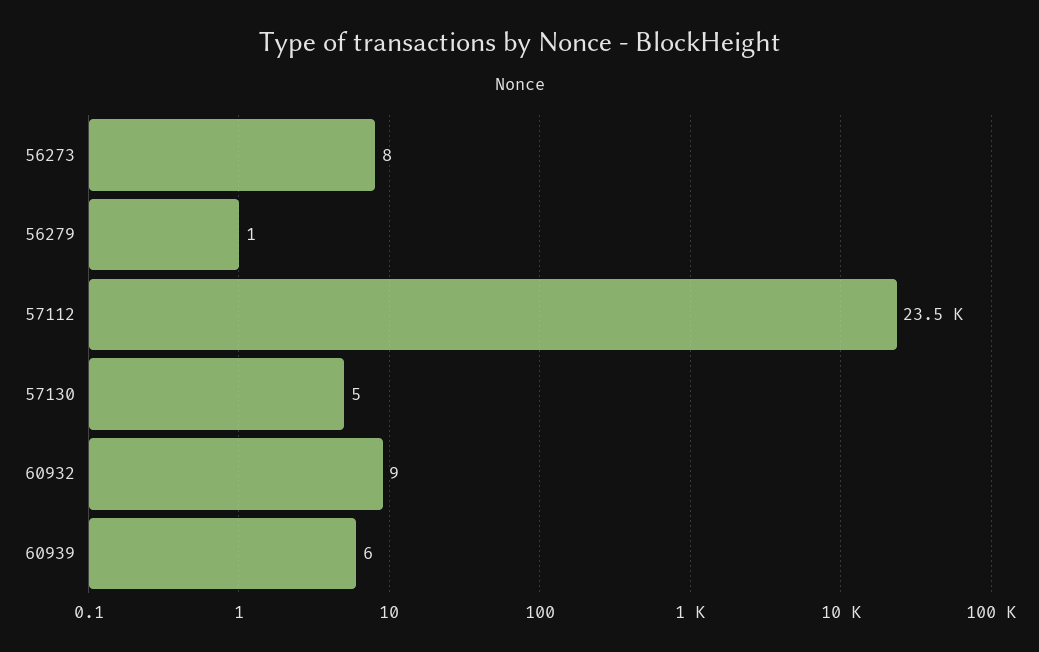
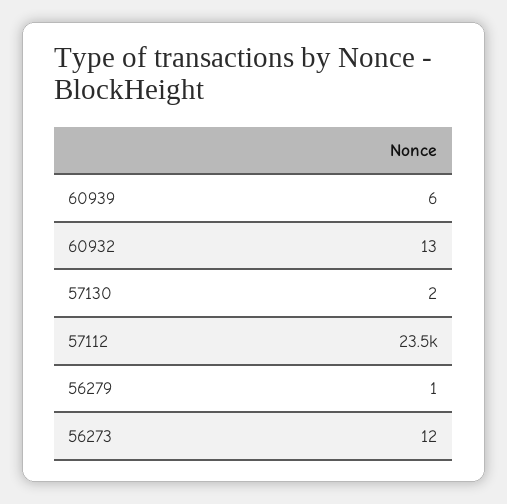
  {
-   "56273": 8,
+   "56273": 12,
    "56279": 1,
    "57112": 23500,
-   "57130": 5,
+   "57130": 2,
-   "60932": 9,
+   "60932": 13,
    "60939": 6
  }

